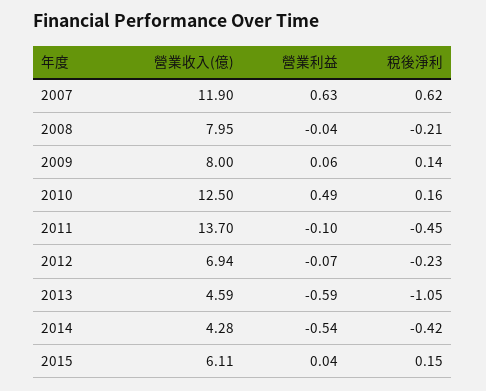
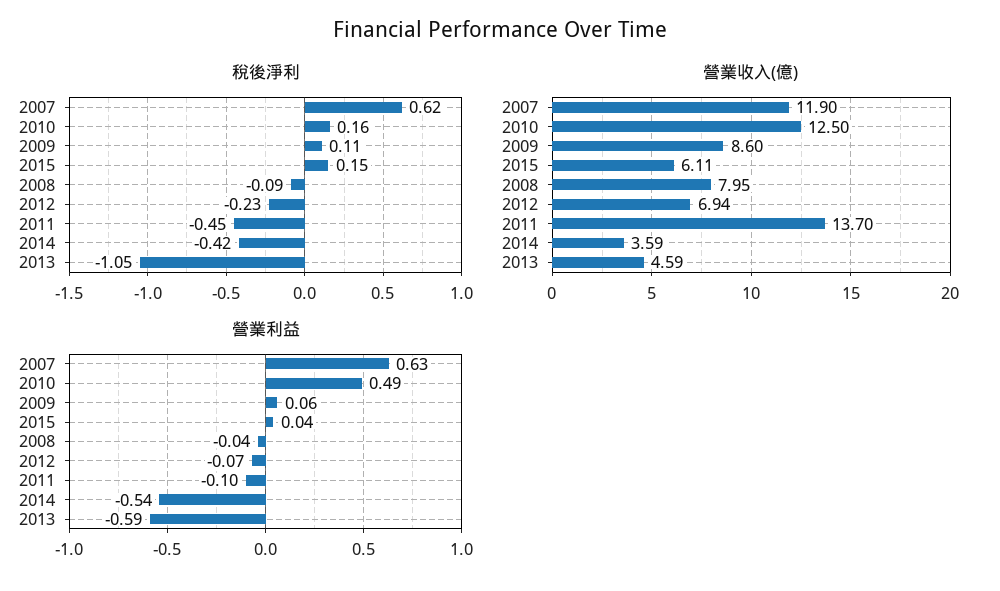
  {
    "營業收入(億)": {
      "2007": 11.9,
      "2008": 7.95,
-     "2009": 8,
+     "2009": 8.6,
      "2010": 12.5,
      "2011": 13.7,
      "2012": 6.94,
      "2013": 4.59,
-     "2014": 4.28,
+     "2014": 3.59,
      "2015": 6.11
    },
    "營業利益": {
      "2007": 0.63,
      "2008": -0.04,
      "2009": 0.06,
      "2010": 0.49,
      "2011": -0.1,
      "2012": -0.07,
      "2013": -0.59,
      "2014": -0.54,
      "2015": 0.04
    },
    "稅後淨利": {
      "2007": 0.62,
-     "2008": -0.21,
+     "2008": -0.09,
-     "2009": 0.14,
+     "2009": 0.11,
      "2010": 0.16,
      "2011": -0.45,
      "2012": -0.23,
      "2013": -1.05,
      "2014": -0.42,
      "2015": 0.15
    }
  }

